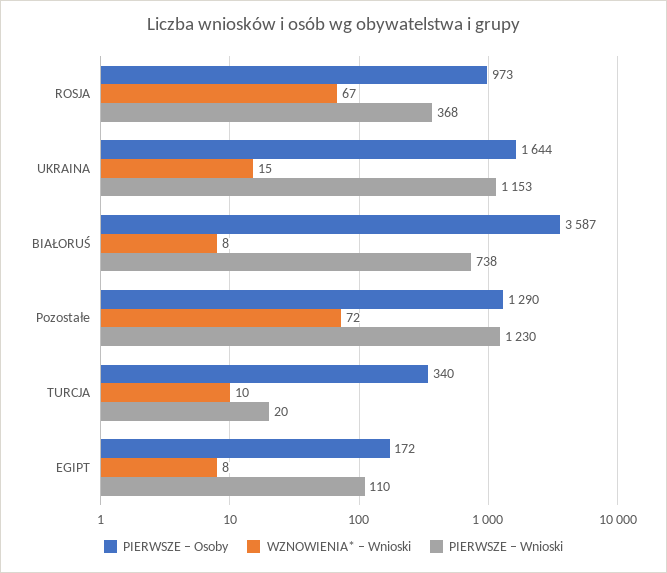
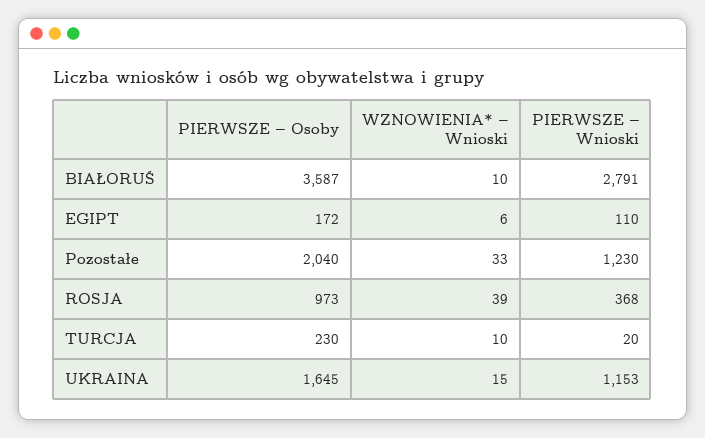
  {
    "PIERWSZE – Osoby": {
      "ROSJA": 973,
-     "UKRAINA": 1644,
+     "UKRAINA": 1645,
      "BIAŁORUŚ": 3587,
-     "Pozostałe": 1290,
+     "Pozostałe": 2040,
-     "TURCJA": 340,
+     "TURCJA": 230,
      "EGIPT": 172
    },
    "WZNOWIENIA* – Wnioski": {
-     "ROSJA": 67,
+     "ROSJA": 39,
      "UKRAINA": 15,
-     "BIAŁORUŚ": 8,
+     "BIAŁORUŚ": 10,
-     "Pozostałe": 72,
+     "Pozostałe": 33,
      "TURCJA": 10,
-     "EGIPT": 8
+     "EGIPT": 6
    },
    "PIERWSZE – Wnioski": {
      "ROSJA": 368,
      "UKRAINA": 1153,
-     "BIAŁORUŚ": 738,
+     "BIAŁORUŚ": 2791,
      "Pozostałe": 1230,
      "TURCJA": 20,
      "EGIPT": 110
    }
  }

